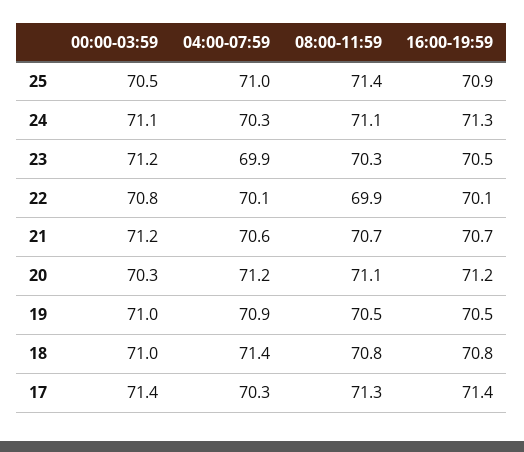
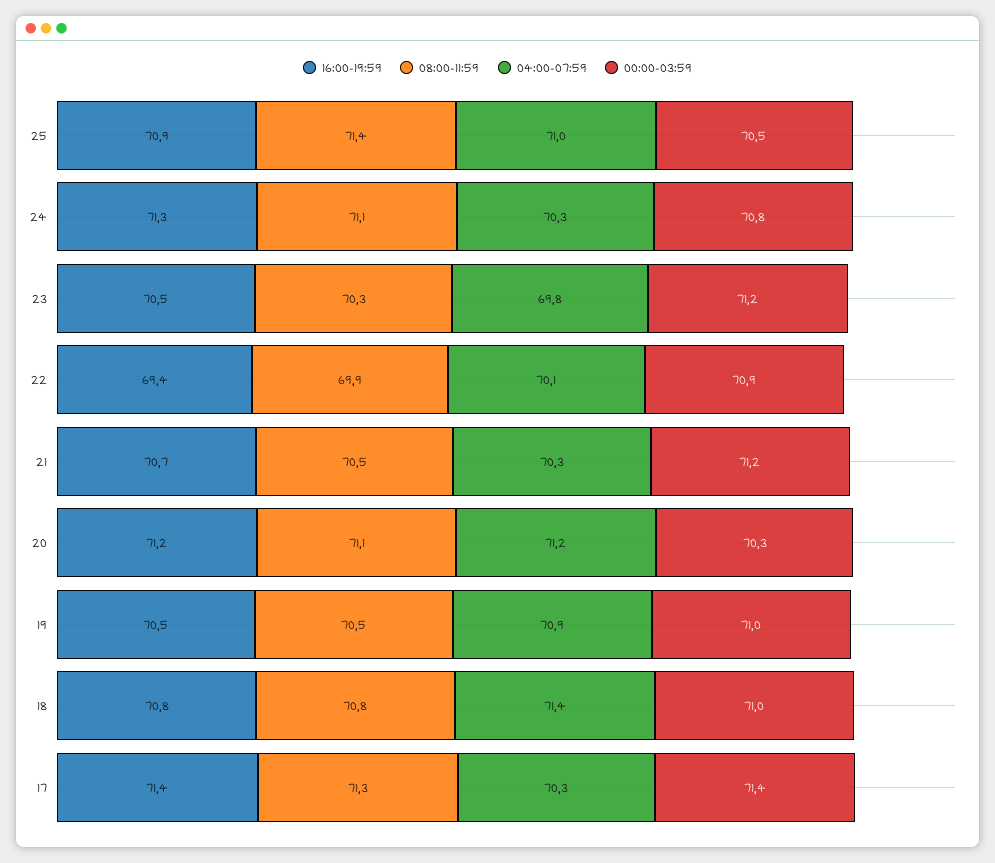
  {
    "00:00-03:59": {
      "25": 70.5,
-     "24": 71.1,
+     "24": 70.8,
      "23": 71.2,
-     "22": 70.8,
+     "22": 70.9,
      "21": 71.2,
      "20": 70.3,
      "19": 71,
      "18": 71,
      "17": 71.4
    },
    "04:00-07:59": {
      "25": 71,
      "24": 70.3,
-     "23": 69.9,
+     "23": 69.8,
      "22": 70.1,
-     "21": 70.6,
+     "21": 70.3,
      "20": 71.2,
      "19": 70.9,
      "18": 71.4,
      "17": 70.3
    },
    "08:00-11:59": {
      "25": 71.4,
      "24": 71.1,
      "23": 70.3,
      "22": 69.9,
-     "21": 70.7,
+     "21": 70.5,
      "20": 71.1,
      "19": 70.5,
      "18": 70.8,
      "17": 71.3
    },
    "16:00-19:59": {
      "25": 70.9,
      "24": 71.3,
      "23": 70.5,
-     "22": 70.1,
+     "22": 69.4,
      "21": 70.7,
      "20": 71.2,
      "19": 70.5,
      "18": 70.8,
      "17": 71.4
    }
  }

